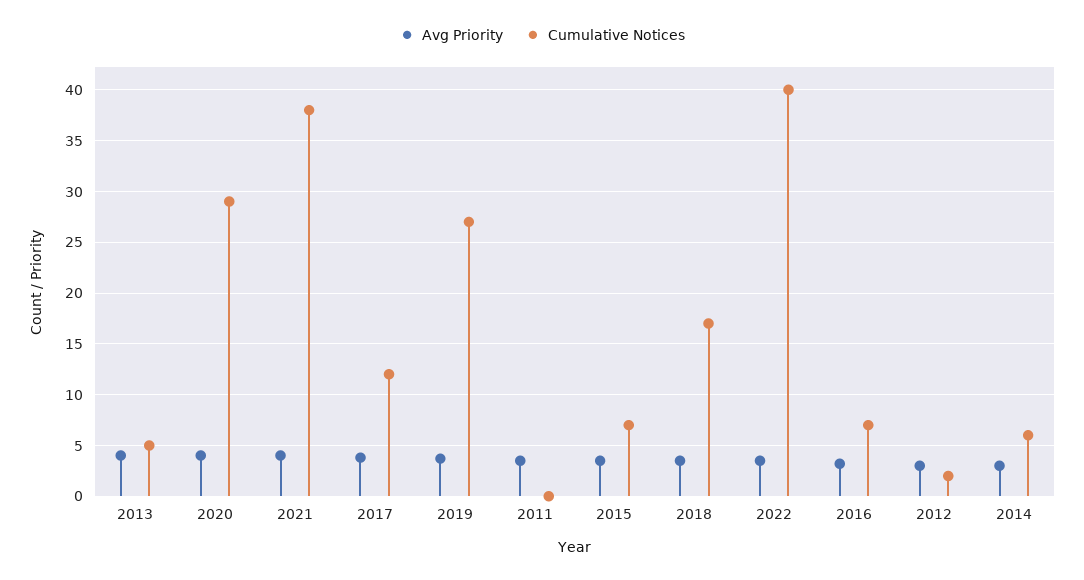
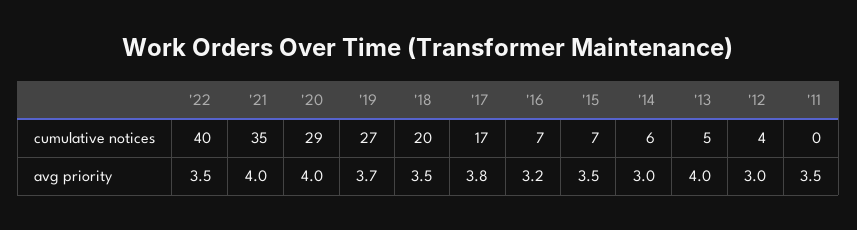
  {
    "Avg Priority": {
      "2013": 4,
      "2020": 4,
      "2021": 4,
      "2017": 3.8,
      "2019": 3.7,
      "2011": 3.5,
      "2015": 3.5,
      "2018": 3.5,
      "2022": 3.5,
      "2016": 3.2,
      "2012": 3,
      "2014": 3
    },
    "Cumulative Notices": {
      "2013": 5,
      "2020": 29,
-     "2021": 38,
+     "2021": 35,
-     "2017": 12,
+     "2017": 17,
      "2019": 27,
      "2011": 0,
      "2015": 7,
-     "2018": 17,
+     "2018": 20,
      "2022": 40,
      "2016": 7,
-     "2012": 2,
+     "2012": 4,
      "2014": 6
    }
  }

